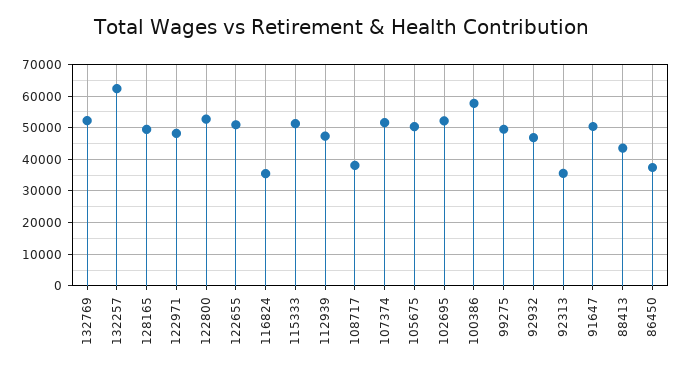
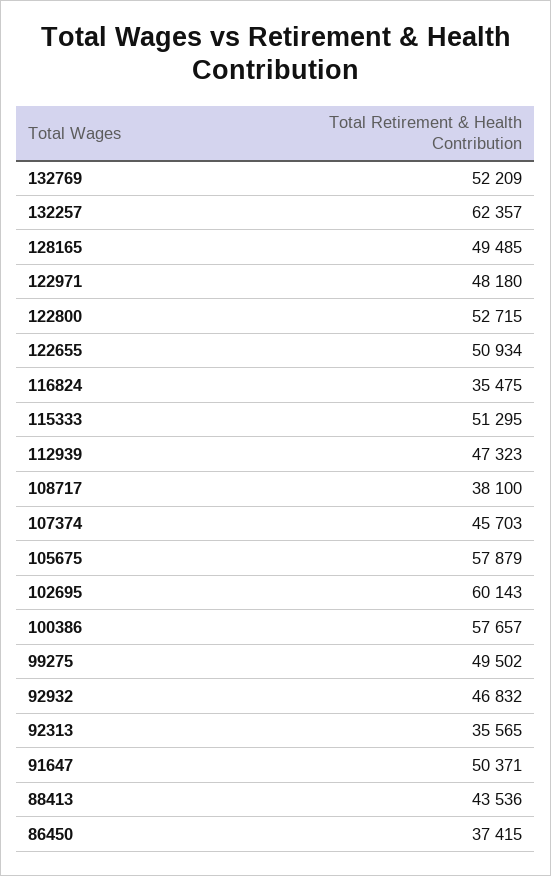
  {
    "132769": 52209,
    "132257": 62357,
    "128165": 49485,
    "122971": 48180,
    "122800": 52715,
    "122655": 50934,
    "116824": 35475,
    "115333": 51295,
    "112939": 47323,
    "108717": 38100,
-   "107374": 52000,
+   "107374": 45703,
-   "105675": 50000,
+   "105675": 57879,
-   "102695": 52000,
+   "102695": 60143,
    "100386": 57657,
    "99275": 49502,
    "92932": 46832,
    "92313": 35565,
    "91647": 50371,
    "88413": 43536,
    "86450": 37415
  }

